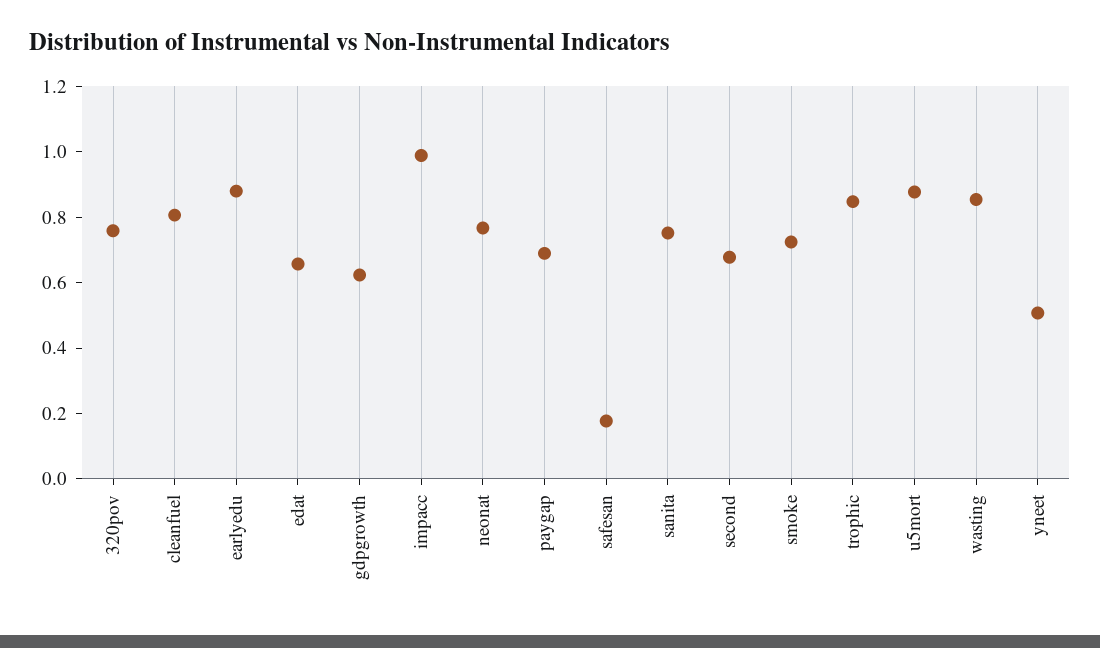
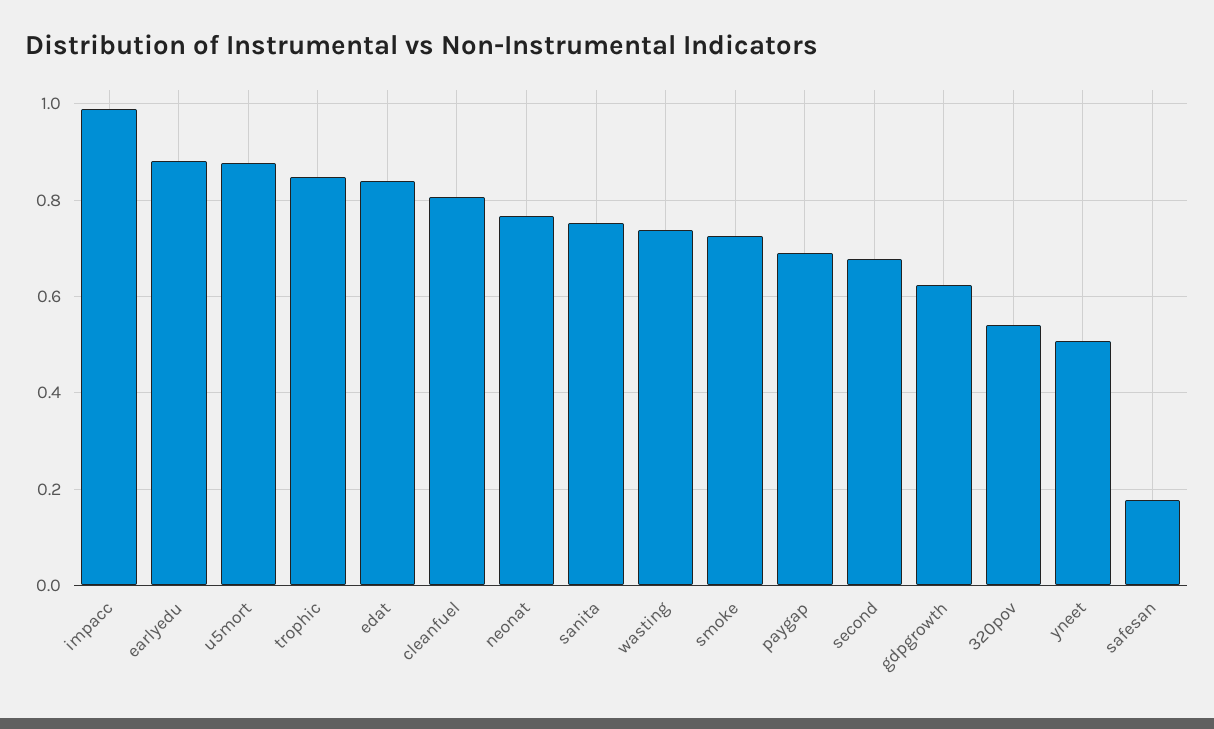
  {
-   "320pov": 0.75,
+   "320pov": 0.54,
    "cleanfuel": 0.8,
    "earlyedu": 0.88,
-   "edat": 0.65,
+   "edat": 0.84,
    "gdpgrowth": 0.62,
    "impacc": 0.98,
    "neonat": 0.76,
    "paygap": 0.68,
    "safesan": 0.18,
    "sanita": 0.76,
    "second": 0.68,
    "smoke": 0.72,
    "trophic": 0.84,
    "u5mort": 0.88,
-   "wasting": 0.85,
+   "wasting": 0.74,
    "yneet": 0.5
  }

